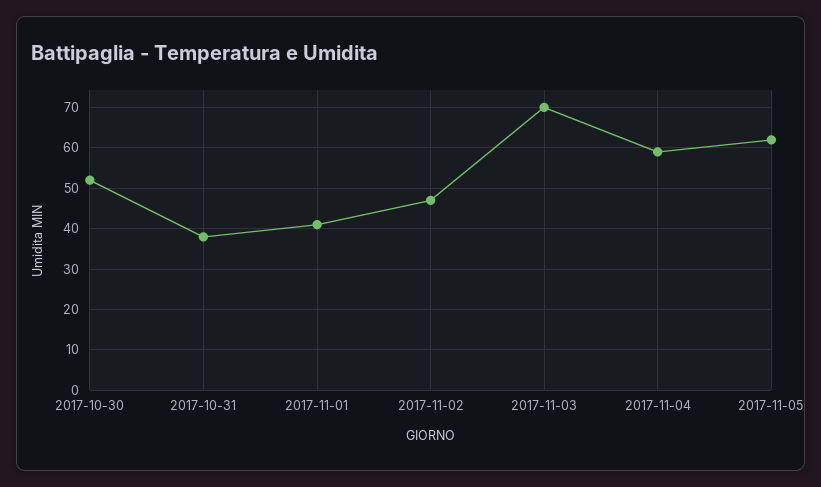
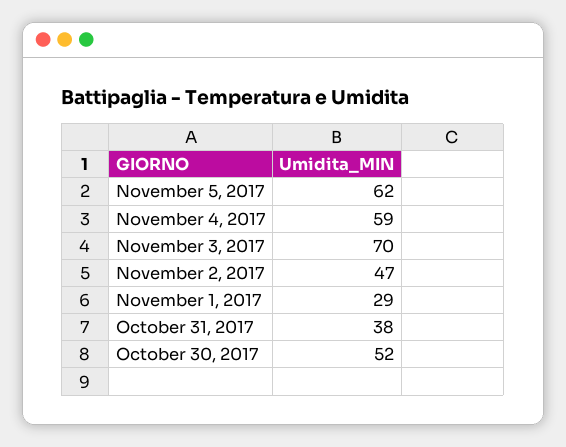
  {
    "2017-10-30": 52,
    "2017-10-31": 38,
-   "2017-11-01": 40,
+   "2017-11-01": 29,
    "2017-11-02": 47,
    "2017-11-03": 70,
    "2017-11-04": 59,
    "2017-11-05": 62
  }

